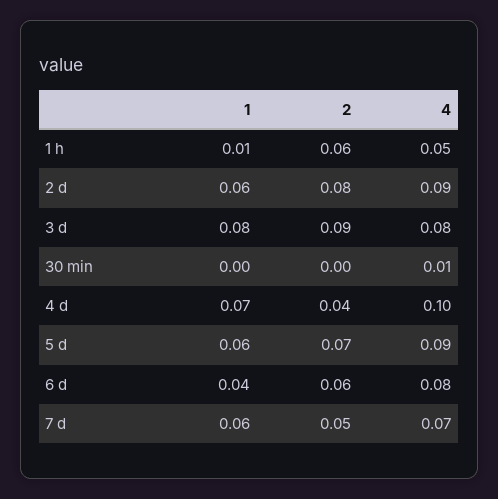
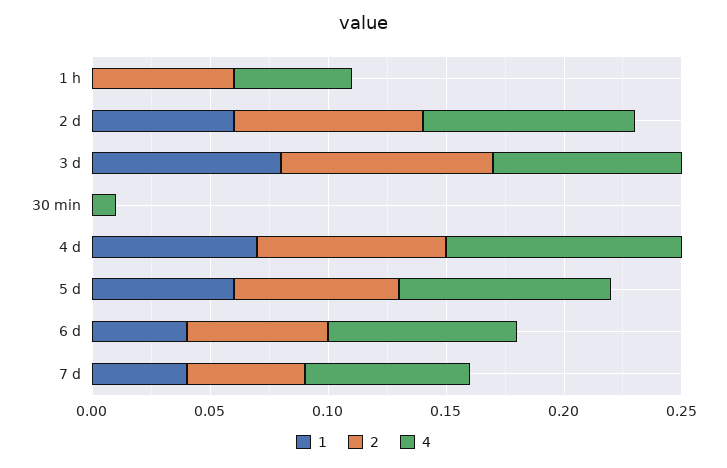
  {
    "1": {
-     "1 h": 0.01,
+     "1 h": 0,
      "2 d": 0.06,
      "3 d": 0.08,
      "30 min": 0,
      "4 d": 0.07,
      "5 d": 0.06,
      "6 d": 0.04,
-     "7 d": 0.06
+     "7 d": 0.04
    },
    "2": {
      "1 h": 0.06,
      "2 d": 0.08,
      "3 d": 0.09,
      "30 min": 0,
-     "4 d": 0.04,
+     "4 d": 0.08,
      "5 d": 0.07,
      "6 d": 0.06,
      "7 d": 0.05
    },
    "4": {
      "1 h": 0.05,
      "2 d": 0.09,
      "3 d": 0.08,
      "30 min": 0.01,
      "4 d": 0.1,
      "5 d": 0.09,
      "6 d": 0.08,
      "7 d": 0.07
    }
  }

